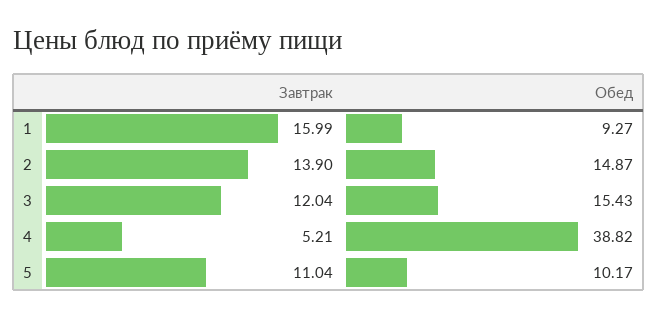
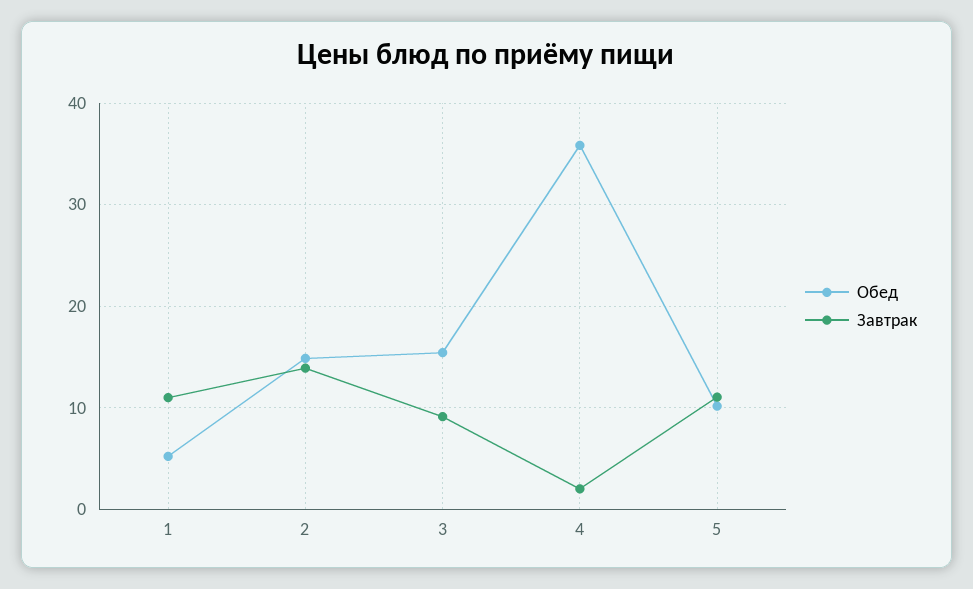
  {
    "Завтрак": {
-     "1": 15.99,
+     "1": 11,
      "2": 13.9,
-     "3": 12.04,
+     "3": 9,
-     "4": 5.21,
+     "4": 2,
      "5": 11.04
    },
    "Обед": {
-     "1": 9.27,
+     "1": 5,
      "2": 14.87,
      "3": 15.43,
-     "4": 38.82,
+     "4": 36,
      "5": 10.17
    }
  }

